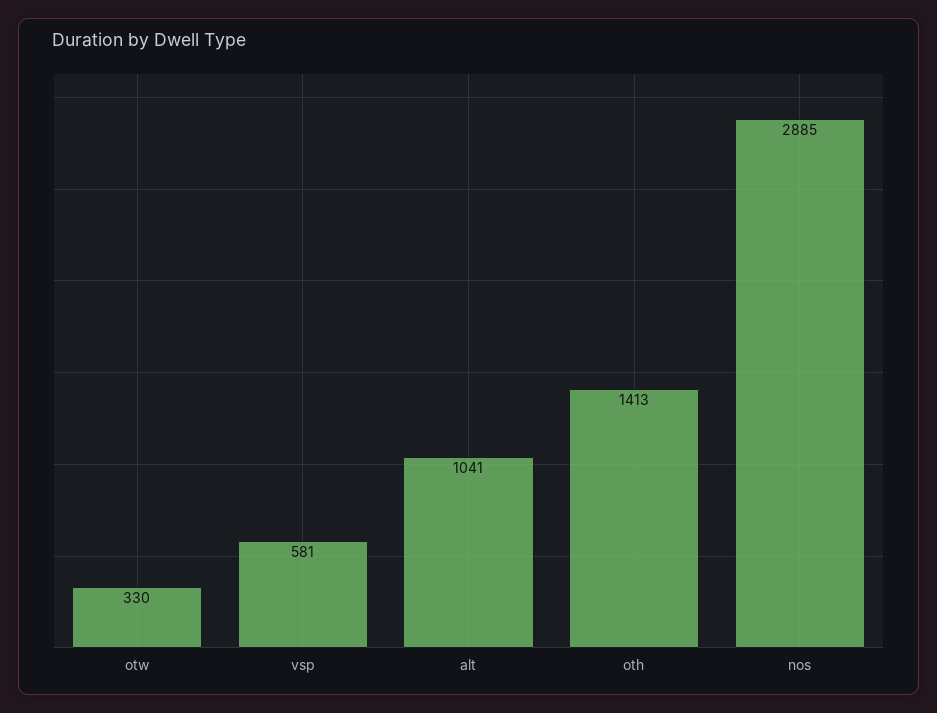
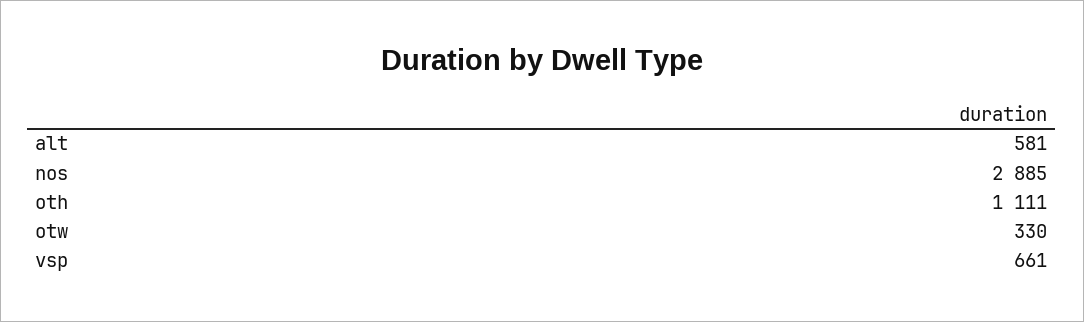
  {
    "otw": 330,
-   "vsp": 581,
+   "vsp": 661,
-   "alt": 1041,
+   "alt": 581,
-   "oth": 1413,
+   "oth": 1111,
    "nos": 2885
  }

